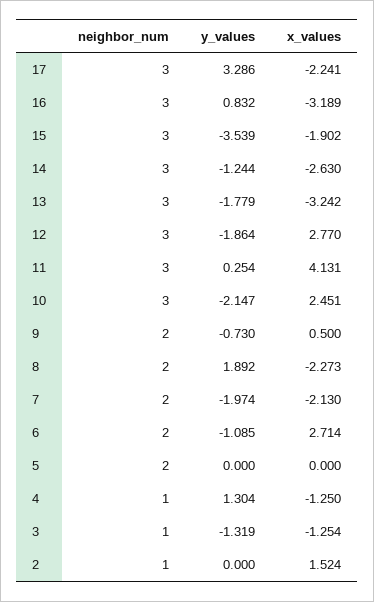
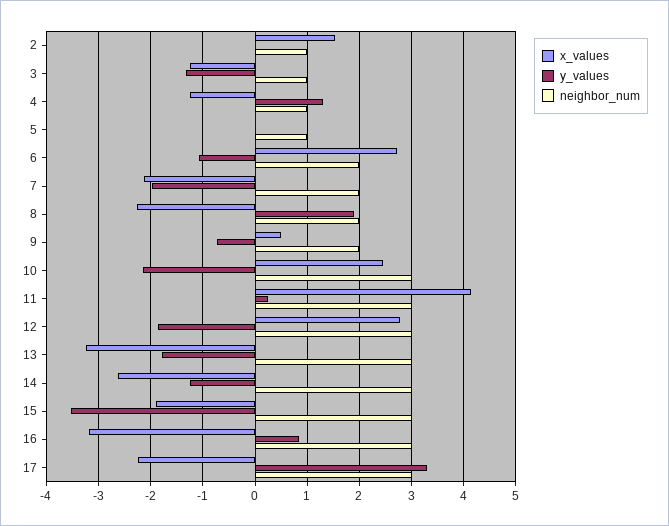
  {
    "neighbor_num": {
      "17": 3,
      "16": 3,
      "15": 3,
      "14": 3,
      "13": 3,
      "12": 3,
      "11": 3,
      "10": 3,
      "9": 2,
      "8": 2,
      "7": 2,
      "6": 2,
-     "5": 2,
+     "5": 1,
      "4": 1,
      "3": 1,
      "2": 1
    },
    "y_values": {
      "17": 3.286,
      "16": 0.832,
      "15": -3.539,
      "14": -1.244,
      "13": -1.779,
      "12": -1.864,
      "11": 0.254,
      "10": -2.147,
      "9": -0.73,
      "8": 1.892,
      "7": -1.974,
      "6": -1.085,
      "5": 0,
      "4": 1.304,
      "3": -1.319,
      "2": 0
    },
    "x_values": {
      "17": -2.241,
      "16": -3.189,
      "15": -1.902,
      "14": -2.63,
      "13": -3.242,
      "12": 2.77,
      "11": 4.131,
      "10": 2.451,
      "9": 0.5,
      "8": -2.273,
      "7": -2.13,
      "6": 2.714,
      "5": 0,
      "4": -1.25,
      "3": -1.254,
      "2": 1.524
    }
  }

